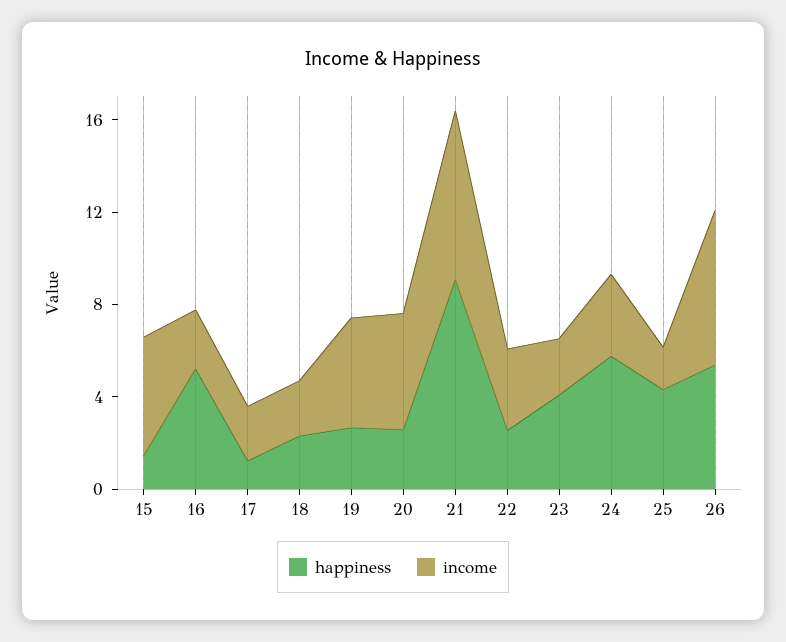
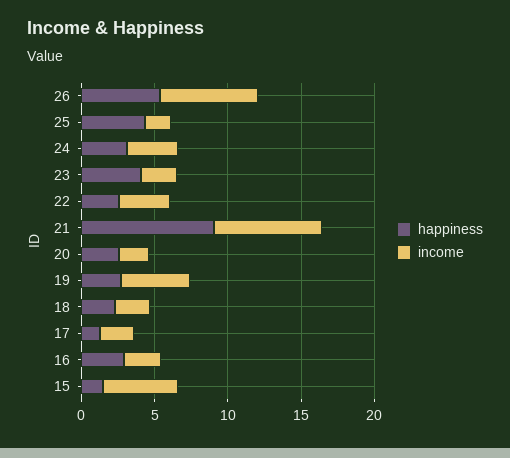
  {
    "happiness": {
      "15": 1,
-     "16": 5,
+     "16": 3,
      "17": 1,
      "18": 2,
      "19": 3,
      "20": 3,
      "21": 9,
      "22": 3,
      "23": 4,
-     "24": 6,
+     "24": 3,
      "25": 4,
      "26": 5
    },
    "income": {
      "15": 5,
      "16": 3,
      "17": 2,
      "18": 2,
      "19": 5,
-     "20": 5,
+     "20": 2,
      "21": 7,
      "22": 4,
      "23": 2,
      "24": 4,
      "25": 2,
      "26": 7
    }
  }

